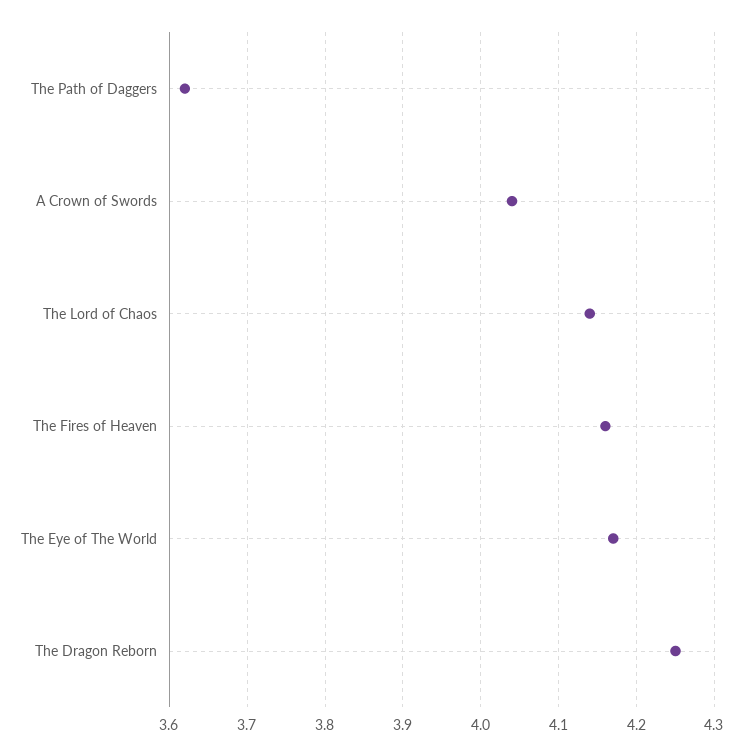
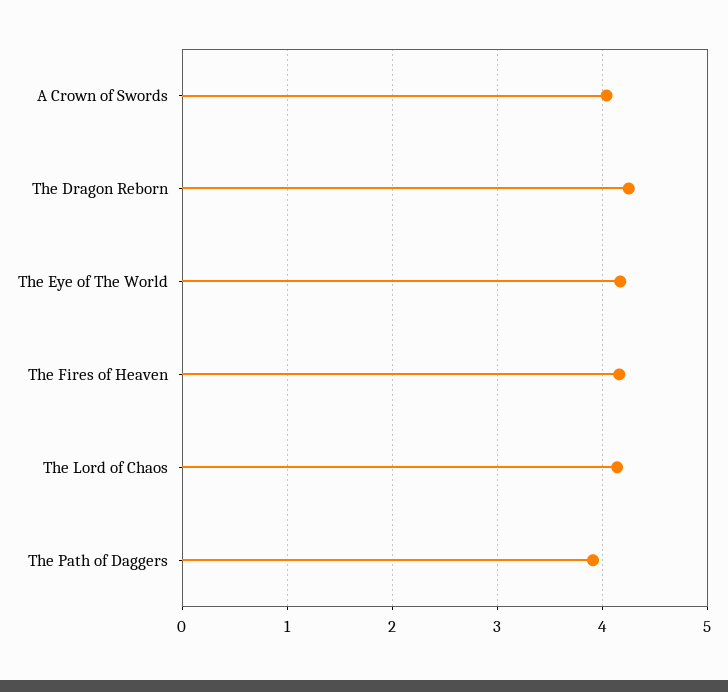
  {
-   "The Path of Daggers": 3.62,
+   "The Path of Daggers": 3.9,
    "A Crown of Swords": 4.04,
    "The Lord of Chaos": 4.14,
    "The Fires of Heaven": 4.16,
    "The Eye of The World": 4.17,
    "The Dragon Reborn": 4.25
  }

